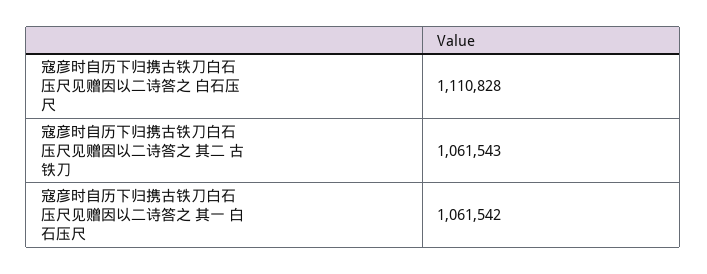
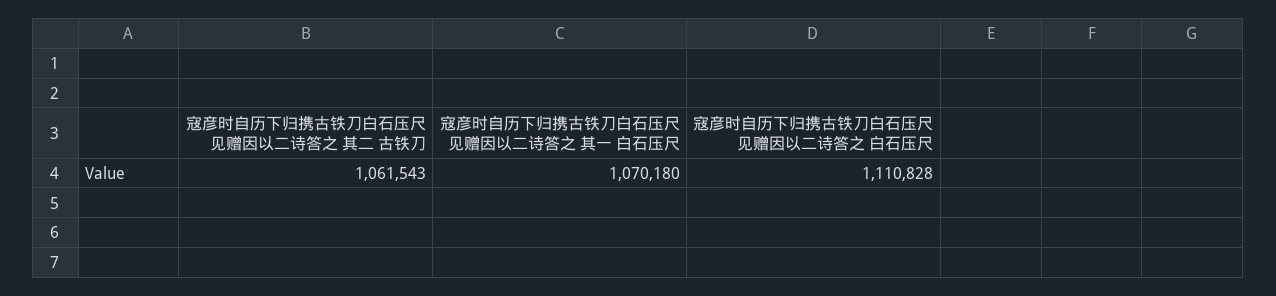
  {
    "寇彦时自历下归携古铁刀白石压尺见赠因以二诗答之 白石压尺": 1110828,
    "寇彦时自历下归携古铁刀白石压尺见赠因以二诗答之 其二 古铁刀": 1061543,
-   "寇彦时自历下归携古铁刀白石压尺见赠因以二诗答之 其一 白石压尺": 1061542
+   "寇彦时自历下归携古铁刀白石压尺见赠因以二诗答之 其一 白石压尺": 1070180
  }

